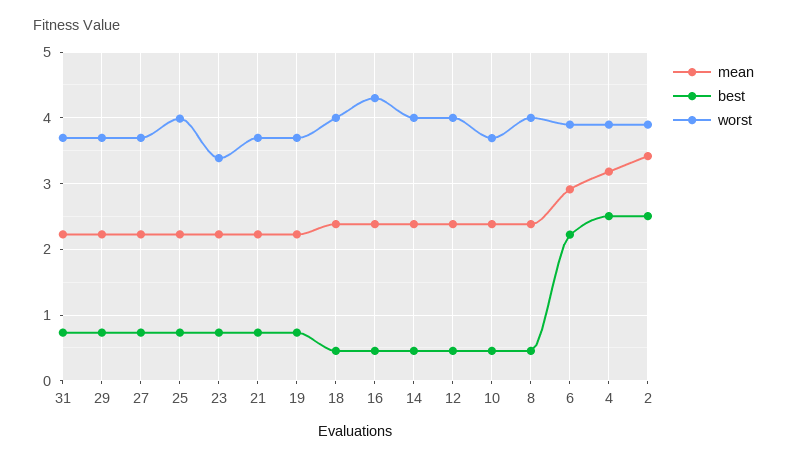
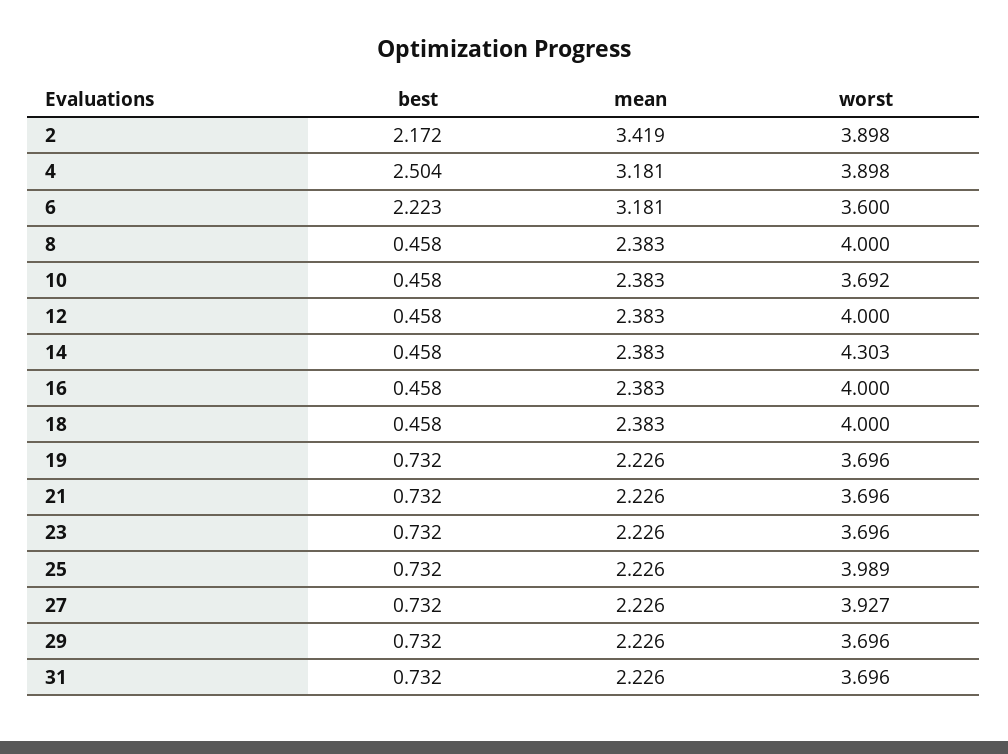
  {
    "mean": {
      "31": 2.226,
      "29": 2.226,
      "27": 2.226,
      "25": 2.226,
      "23": 2.226,
      "21": 2.226,
      "19": 2.226,
      "18": 2.383,
      "16": 2.383,
      "14": 2.383,
      "12": 2.383,
      "10": 2.383,
      "8": 2.383,
-     "6": 2.9,
+     "6": 3.181,
      "4": 3.181,
      "2": 3.419
    },
    "best": {
      "31": 0.732,
      "29": 0.732,
      "27": 0.732,
      "25": 0.732,
      "23": 0.732,
      "21": 0.732,
      "19": 0.732,
      "18": 0.458,
      "16": 0.458,
      "14": 0.458,
      "12": 0.458,
      "10": 0.458,
      "8": 0.458,
      "6": 2.223,
      "4": 2.504,
-     "2": 2.5
+     "2": 2.172
    },
    "worst": {
      "31": 3.696,
      "29": 3.696,
-     "27": 3.7,
+     "27": 3.927,
      "25": 3.989,
-     "23": 3.4,
+     "23": 3.696,
      "21": 3.696,
      "19": 3.696,
      "18": 4,
-     "16": 4.3,
+     "16": 4,
-     "14": 4,
+     "14": 4.303,
      "12": 4,
      "10": 3.692,
      "8": 4,
-     "6": 3.9,
+     "6": 3.6,
      "4": 3.898,
      "2": 3.898
    }
  }

